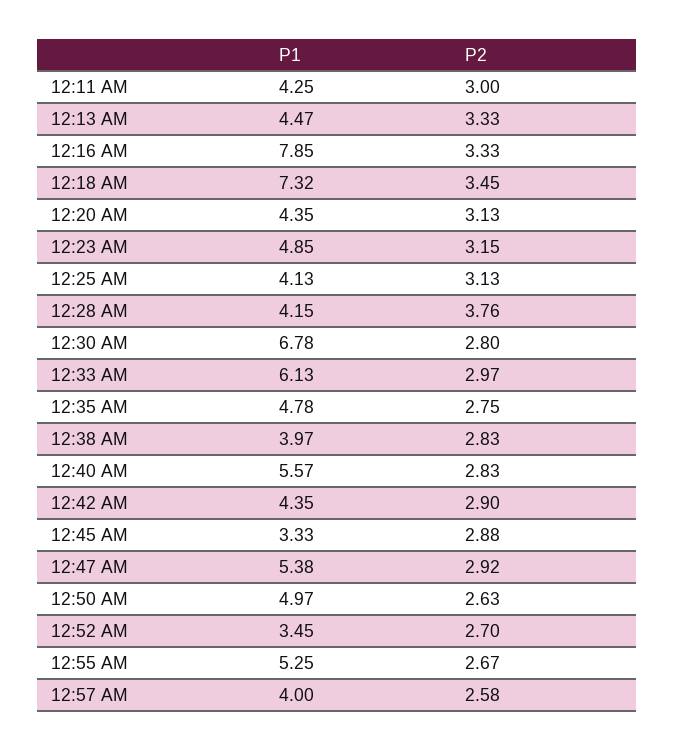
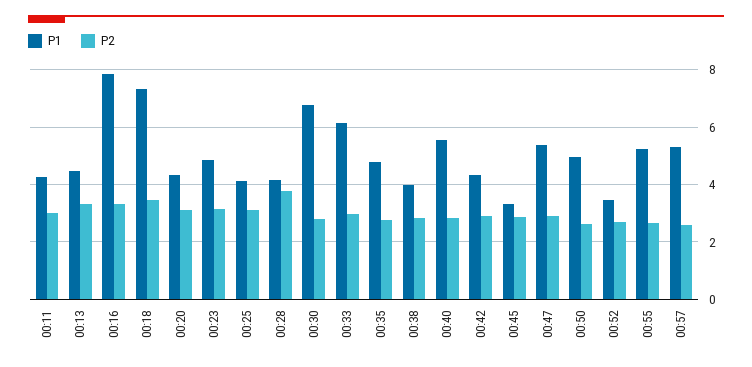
  {
    "P1": {
      "12:11 AM": 4.25,
      "12:13 AM": 4.47,
      "12:16 AM": 7.85,
      "12:18 AM": 7.32,
      "12:20 AM": 4.35,
      "12:23 AM": 4.85,
      "12:25 AM": 4.13,
      "12:28 AM": 4.15,
      "12:30 AM": 6.78,
      "12:33 AM": 6.13,
      "12:35 AM": 4.78,
      "12:38 AM": 3.97,
      "12:40 AM": 5.57,
      "12:42 AM": 4.35,
      "12:45 AM": 3.33,
      "12:47 AM": 5.38,
      "12:50 AM": 4.97,
      "12:52 AM": 3.45,
      "12:55 AM": 5.25,
-     "12:57 AM": 4
+     "12:57 AM": 5.25
    },
    "P2": {
      "12:11 AM": 3,
      "12:13 AM": 3.33,
      "12:16 AM": 3.33,
      "12:18 AM": 3.45,
      "12:20 AM": 3.13,
      "12:23 AM": 3.15,
      "12:25 AM": 3.13,
      "12:28 AM": 3.76,
      "12:30 AM": 2.8,
      "12:33 AM": 2.97,
      "12:35 AM": 2.75,
      "12:38 AM": 2.83,
      "12:40 AM": 2.83,
      "12:42 AM": 2.9,
      "12:45 AM": 2.88,
      "12:47 AM": 2.92,
      "12:50 AM": 2.63,
      "12:52 AM": 2.7,
      "12:55 AM": 2.67,
      "12:57 AM": 2.58
    }
  }

